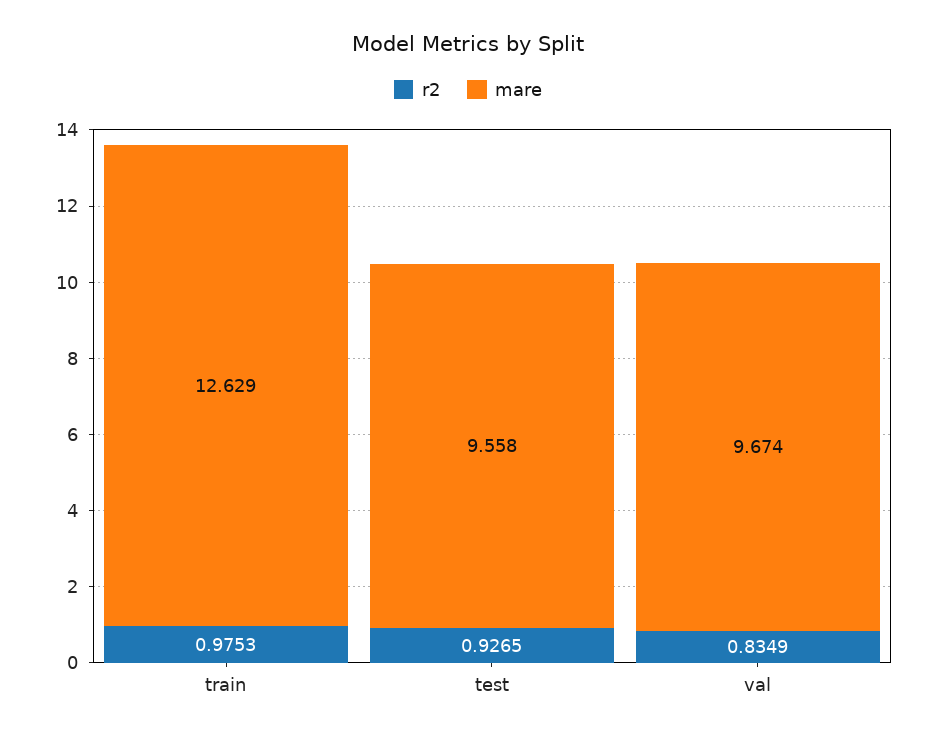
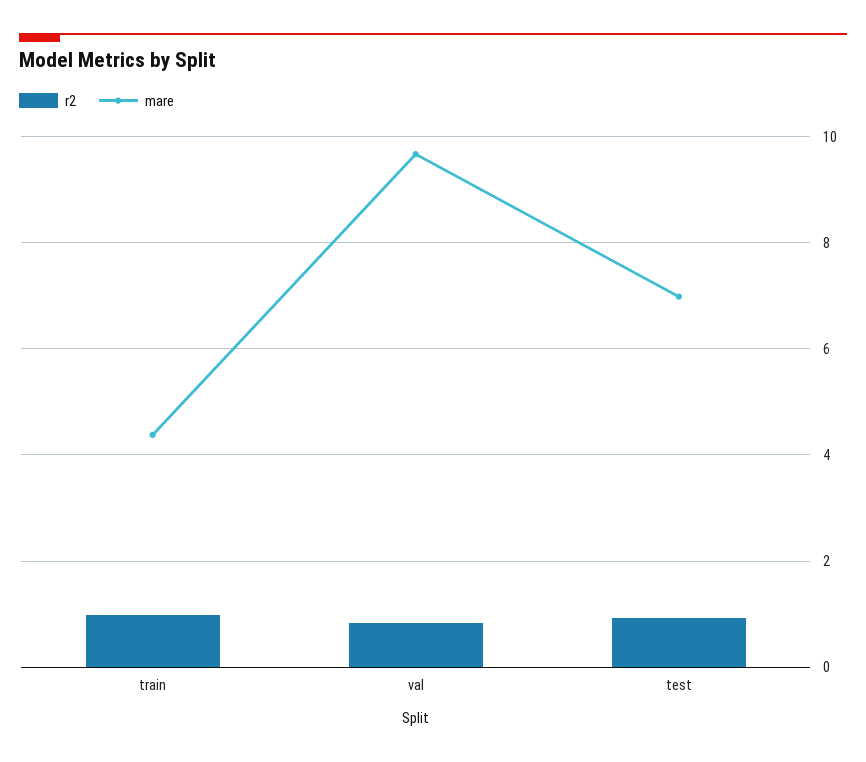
  {
    "r2": {
      "train": 0.9753,
      "test": 0.9265,
      "val": 0.8349
    },
    "mare": {
-     "train": 12.629,
+     "train": 4.4,
-     "test": 9.558,
+     "test": 7,
      "val": 9.674
    }
  }

